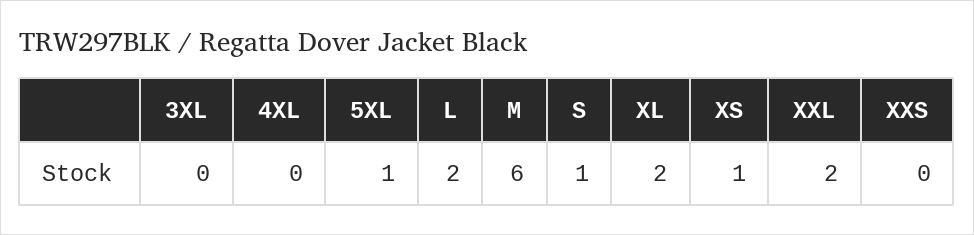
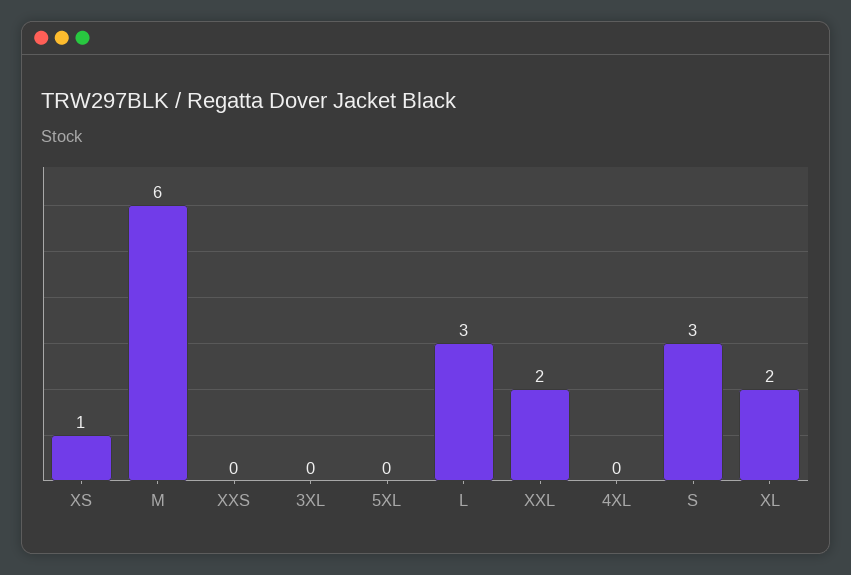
  {
    "3XL": 0,
    "4XL": 0,
-   "5XL": 1,
+   "5XL": 0,
-   "L": 2,
+   "L": 3,
    "M": 6,
-   "S": 1,
+   "S": 3,
    "XL": 2,
    "XS": 1,
    "XXL": 2,
    "XXS": 0
  }

